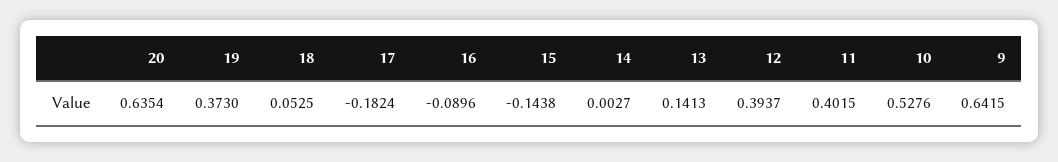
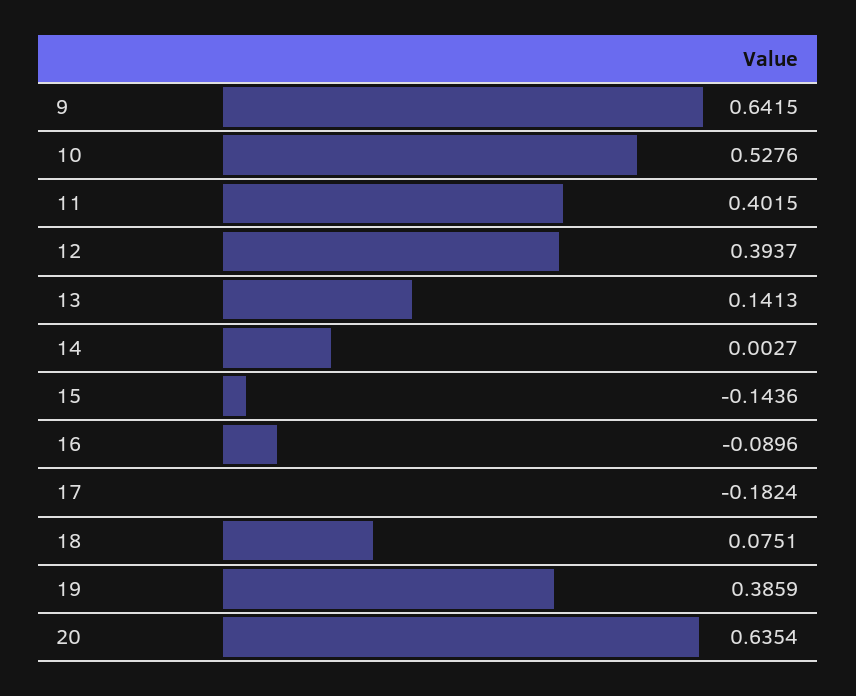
  {
    "20": 0.6354,
-   "19": 0.373,
+   "19": 0.3859,
-   "18": 0.0525,
+   "18": 0.0751,
    "17": -0.1824,
    "16": -0.0896,
-   "15": -0.1438,
+   "15": -0.1436,
    "14": 0.0027,
    "13": 0.1413,
    "12": 0.3937,
    "11": 0.4015,
    "10": 0.5276,
    "9": 0.6415
  }

